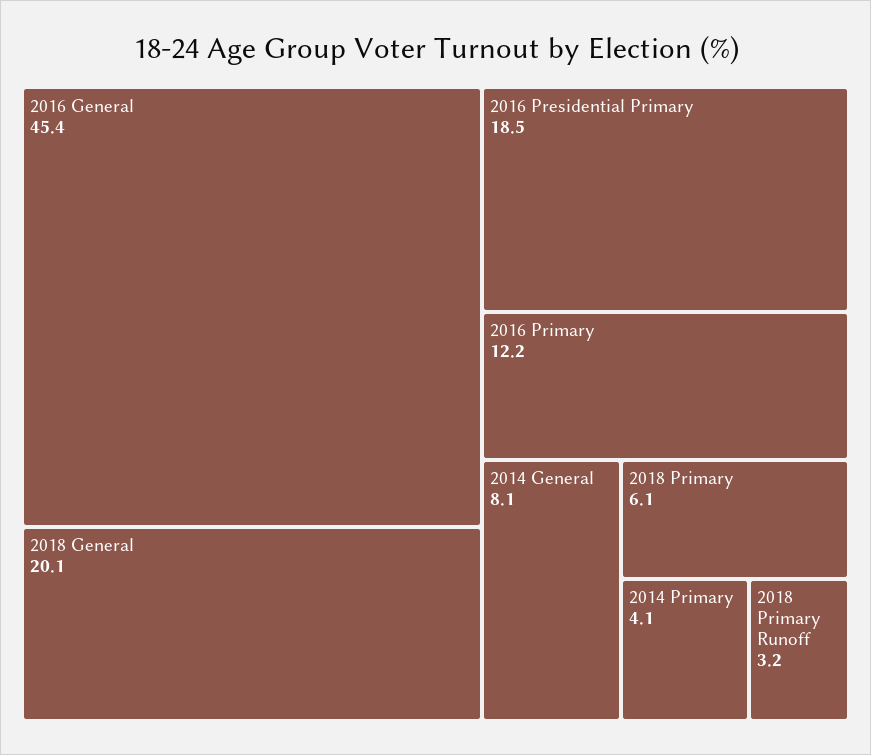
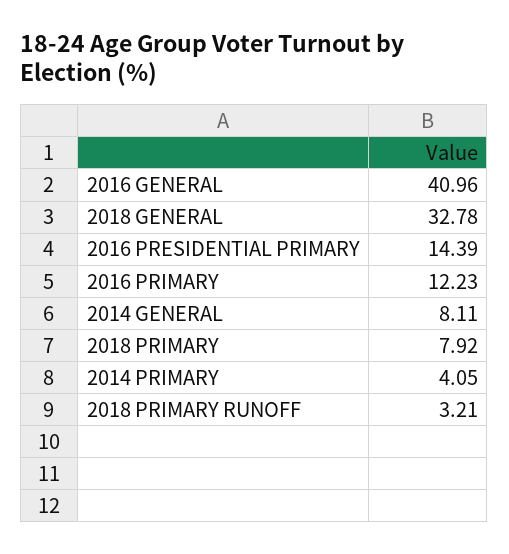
  {
-   "2016 General": 45.4,
+   "2016 General": 40.96,
-   "2018 General": 20.1,
+   "2018 General": 32.78,
-   "2016 Presidential Primary": 18.5,
+   "2016 Presidential Primary": 14.39,
    "2016 Primary": 12.23,
    "2014 General": 8.11,
-   "2018 Primary": 6.1,
+   "2018 Primary": 7.92,
    "2014 Primary": 4.05,
    "2018 Primary Runoff": 3.21
  }

